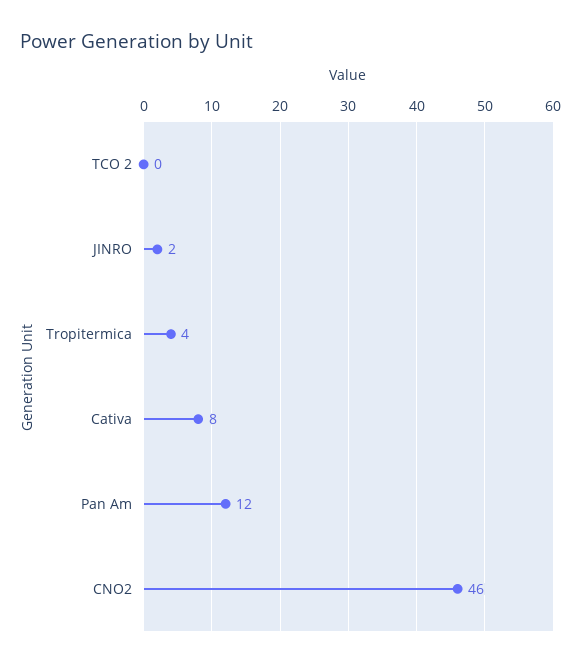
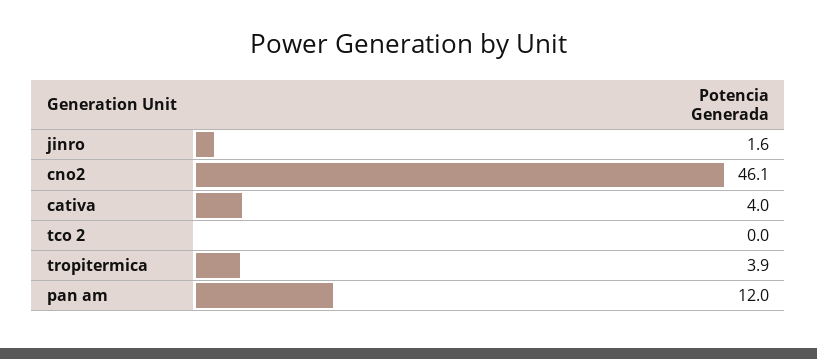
  {
    "TCO 2": 0,
    "JINRO": 1.6,
    "Tropitermica": 3.9,
-   "Cativa": 8,
+   "Cativa": 4,
    "Pan Am": 12,
    "CNO2": 46.1
  }

